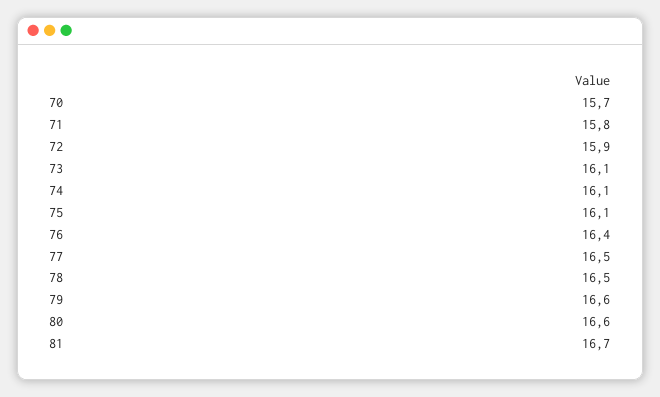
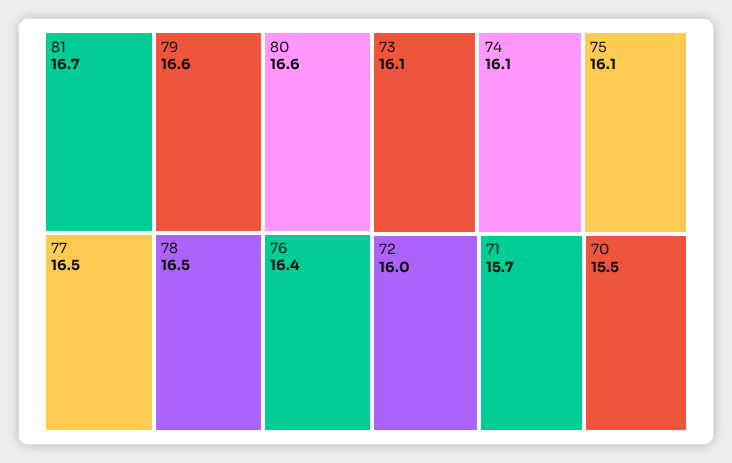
  {
-   "70": 15.7,
+   "70": 15.5,
-   "71": 15.8,
+   "71": 15.7,
-   "72": 15.9,
+   "72": 16,
    "73": 16.1,
    "74": 16.1,
    "75": 16.1,
    "76": 16.4,
    "77": 16.5,
    "78": 16.5,
    "79": 16.6,
    "80": 16.6,
    "81": 16.7
  }

